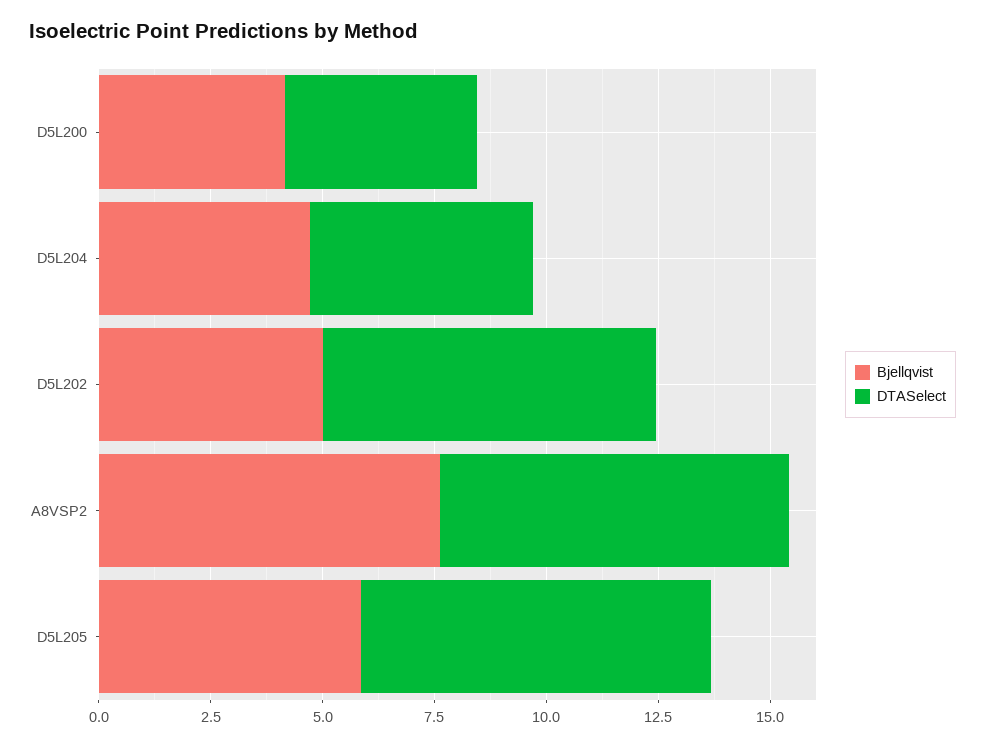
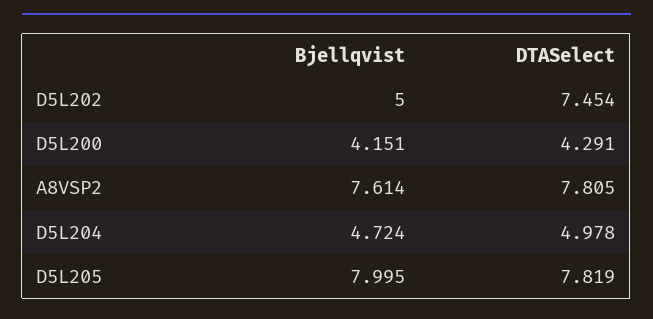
  {
    "Bjellqvist": {
      "D5L200": 4.151,
      "D5L204": 4.724,
      "D5L202": 5,
      "A8VSP2": 7.614,
-     "D5L205": 6
+     "D5L205": 7.995
    },
    "DTASelect": {
      "D5L200": 4.291,
      "D5L204": 4.978,
      "D5L202": 7.454,
      "A8VSP2": 7.805,
      "D5L205": 7.819
    }
  }

